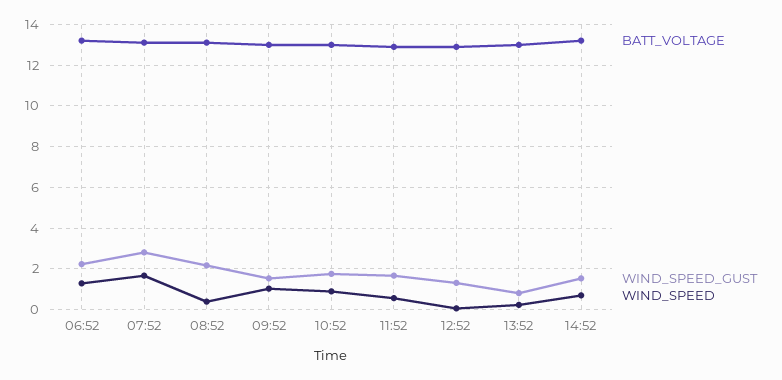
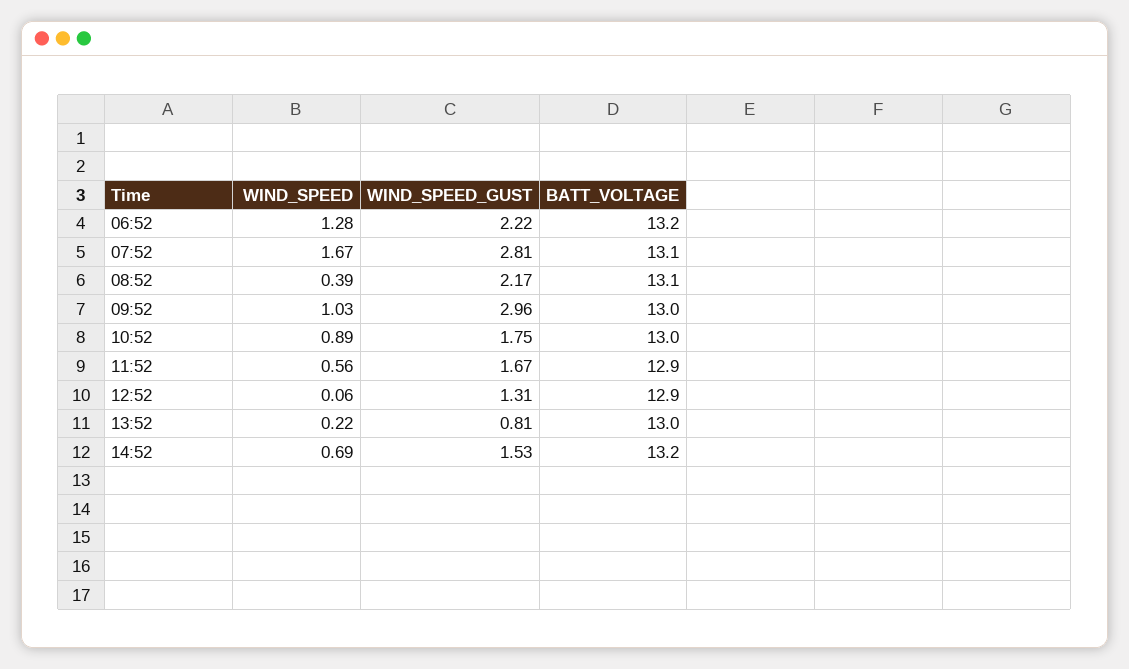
  {
    "BATT_VOLTAGE": {
      "06:52": 13.2,
      "07:52": 13.1,
      "08:52": 13.1,
      "09:52": 13,
      "10:52": 13,
      "11:52": 12.9,
      "12:52": 12.9,
      "13:52": 13,
      "14:52": 13.2
    },
    "WIND_SPEED_GUST": {
      "06:52": 2.22,
      "07:52": 2.81,
      "08:52": 2.17,
-     "09:52": 1.5,
+     "09:52": 2.96,
      "10:52": 1.75,
      "11:52": 1.67,
      "12:52": 1.31,
      "13:52": 0.81,
      "14:52": 1.53
    },
    "WIND_SPEED": {
      "06:52": 1.28,
      "07:52": 1.67,
      "08:52": 0.39,
      "09:52": 1.03,
      "10:52": 0.89,
      "11:52": 0.56,
      "12:52": 0.06,
      "13:52": 0.22,
      "14:52": 0.69
    }
  }

